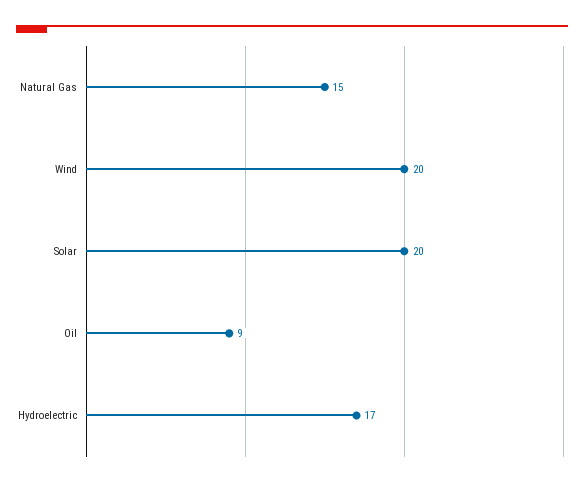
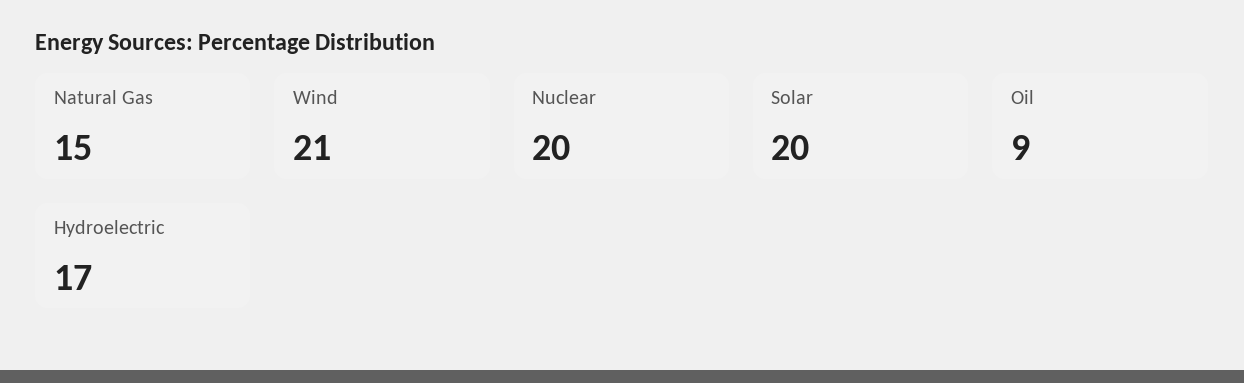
  {
    "Natural Gas": 15,
-   "Wind": 20,
+   "Wind": 21,
    "Solar": 20,
    "Oil": 9,
-   "Hydroelectric": 17
+   "Hydroelectric": 17,
+   "Nuclear": 20
  }

